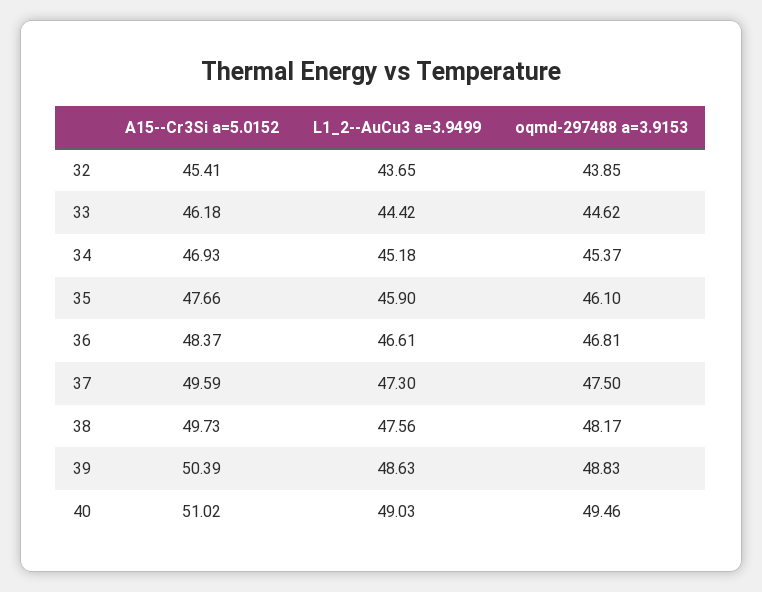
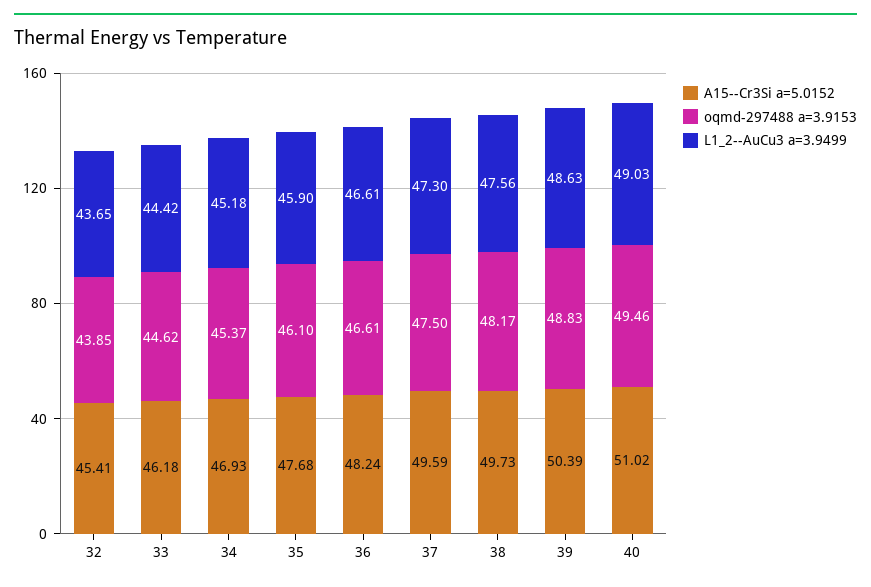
  {
    "A15--Cr3Si a=5.0152": {
      "32": 45.41,
      "33": 46.18,
      "34": 46.93,
-     "35": 47.66,
+     "35": 47.68,
-     "36": 48.37,
+     "36": 48.24,
      "37": 49.59,
      "38": 49.73,
      "39": 50.39,
      "40": 51.02
    },
    "L1_2--AuCu3 a=3.9499": {
      "32": 43.65,
      "33": 44.42,
      "34": 45.18,
      "35": 45.9,
      "36": 46.61,
      "37": 47.3,
      "38": 47.56,
      "39": 48.63,
      "40": 49.03
    },
    "oqmd-297488 a=3.9153": {
      "32": 43.85,
      "33": 44.62,
      "34": 45.37,
      "35": 46.1,
-     "36": 46.81,
+     "36": 46.61,
      "37": 47.5,
      "38": 48.17,
      "39": 48.83,
      "40": 49.46
    }
  }

